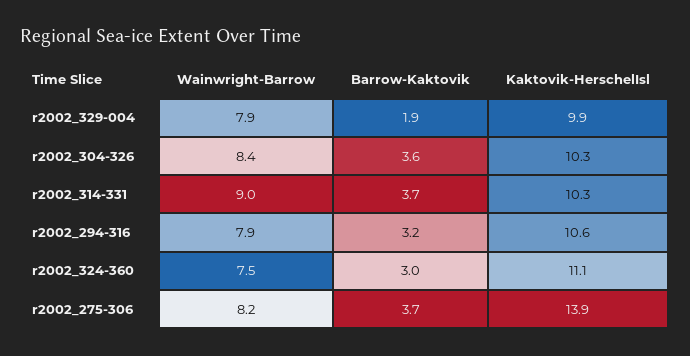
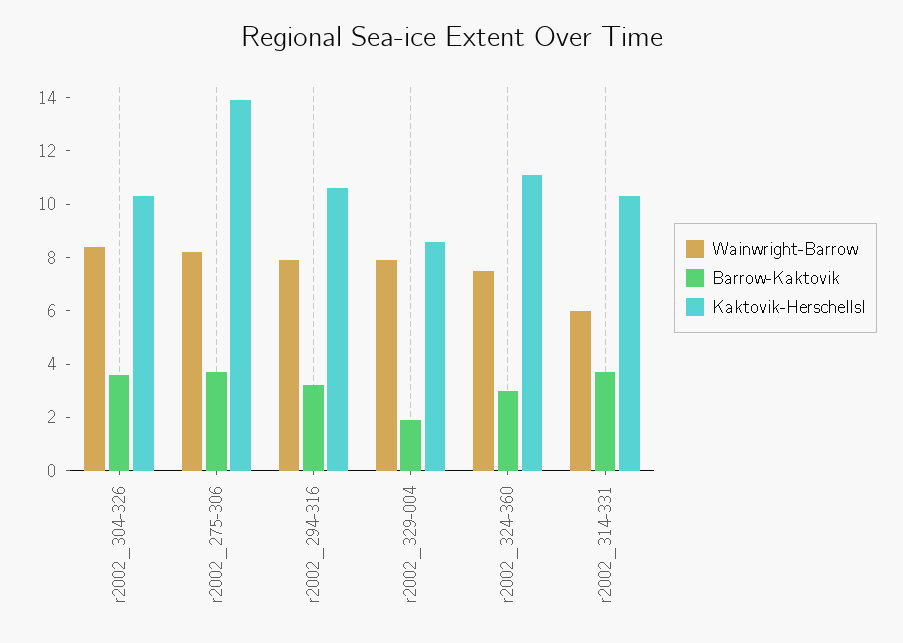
  {
    "Wainwright-Barrow": {
      "r2002_329-004": 7.9,
      "r2002_304-326": 8.4,
-     "r2002_314-331": 9,
+     "r2002_314-331": 6,
      "r2002_294-316": 7.9,
      "r2002_324-360": 7.5,
      "r2002_275-306": 8.2
    },
    "Barrow-Kaktovik": {
      "r2002_329-004": 1.9,
      "r2002_304-326": 3.6,
      "r2002_314-331": 3.7,
      "r2002_294-316": 3.2,
      "r2002_324-360": 3,
      "r2002_275-306": 3.7
    },
    "Kaktovik-HerschelIsl": {
-     "r2002_329-004": 9.9,
+     "r2002_329-004": 8.5,
      "r2002_304-326": 10.3,
      "r2002_314-331": 10.3,
      "r2002_294-316": 10.6,
      "r2002_324-360": 11.1,
      "r2002_275-306": 13.9
    }
  }

